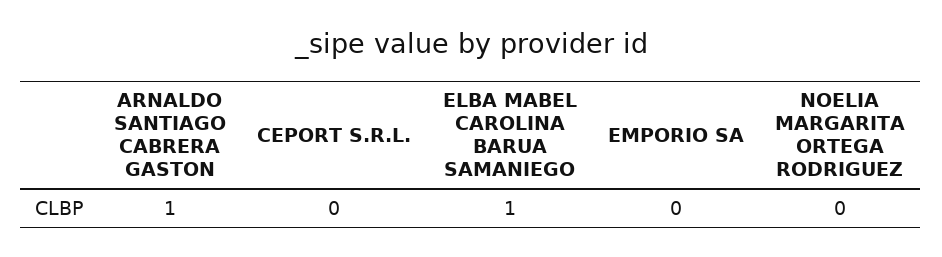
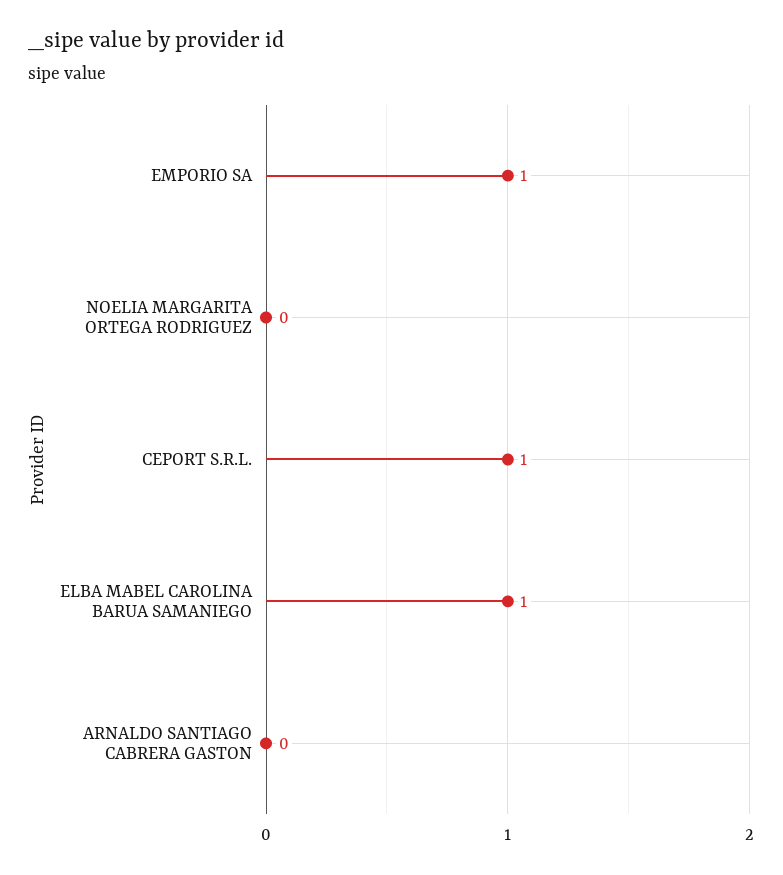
  {
-   "ARNALDO SANTIAGO CABRERA GASTON": 1,
+   "ARNALDO SANTIAGO CABRERA GASTON": 0,
-   "CEPORT S.R.L.": 0,
+   "CEPORT S.R.L.": 1,
    "ELBA MABEL CAROLINA BARUA SAMANIEGO": 1,
-   "EMPORIO SA": 0,
+   "EMPORIO SA": 1,
    "NOELIA MARGARITA ORTEGA RODRIGUEZ": 0
  }

